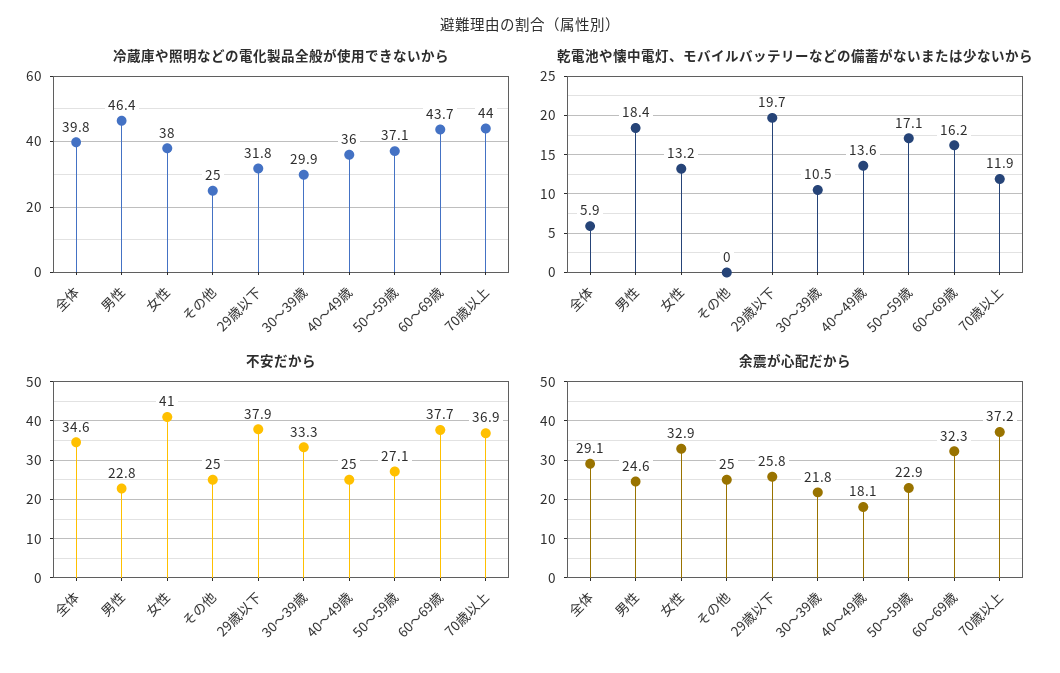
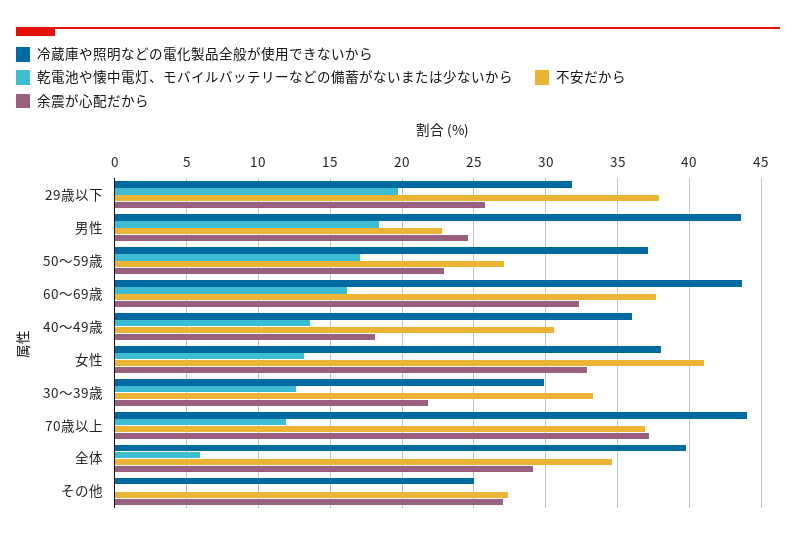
  {
    "冷蔵庫や照明などの電化製品全般が使用できないから": {
      "全体": 39.8,
-     "男性": 46.4,
+     "男性": 43.5,
      "女性": 38,
      "その他": 25,
      "29歳以下": 31.8,
      "30～39歳": 29.9,
      "40～49歳": 36,
      "50～59歳": 37.1,
      "60～69歳": 43.7,
      "70歳以上": 44
    },
    "乾電池や懐中電灯、モバイルバッテリーなどの備蓄がないまたは少ないから": {
      "全体": 5.9,
      "男性": 18.4,
      "女性": 13.2,
      "その他": 0,
      "29歳以下": 19.7,
-     "30～39歳": 10.5,
+     "30～39歳": 12.5,
      "40～49歳": 13.6,
      "50～59歳": 17.1,
      "60～69歳": 16.2,
      "70歳以上": 11.9
    },
    "不安だから": {
      "全体": 34.6,
      "男性": 22.8,
      "女性": 41,
-     "その他": 25,
+     "その他": 27.5,
      "29歳以下": 37.9,
      "30～39歳": 33.3,
-     "40～49歳": 25,
+     "40～49歳": 30.5,
      "50～59歳": 27.1,
      "60～69歳": 37.7,
      "70歳以上": 36.9
    },
    "余震が心配だから": {
      "全体": 29.1,
      "男性": 24.6,
      "女性": 32.9,
-     "その他": 25,
+     "その他": 27,
      "29歳以下": 25.8,
      "30～39歳": 21.8,
      "40～49歳": 18.1,
      "50～59歳": 22.9,
      "60～69歳": 32.3,
      "70歳以上": 37.2
    }
  }

